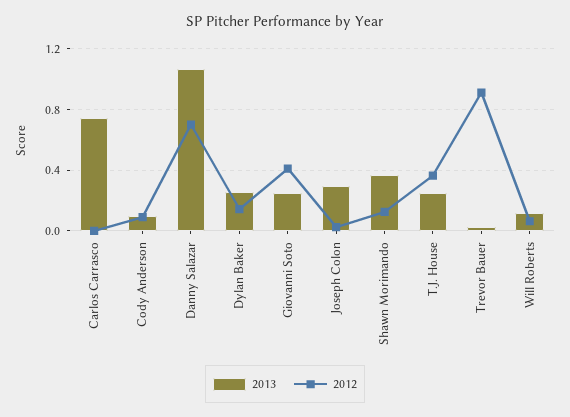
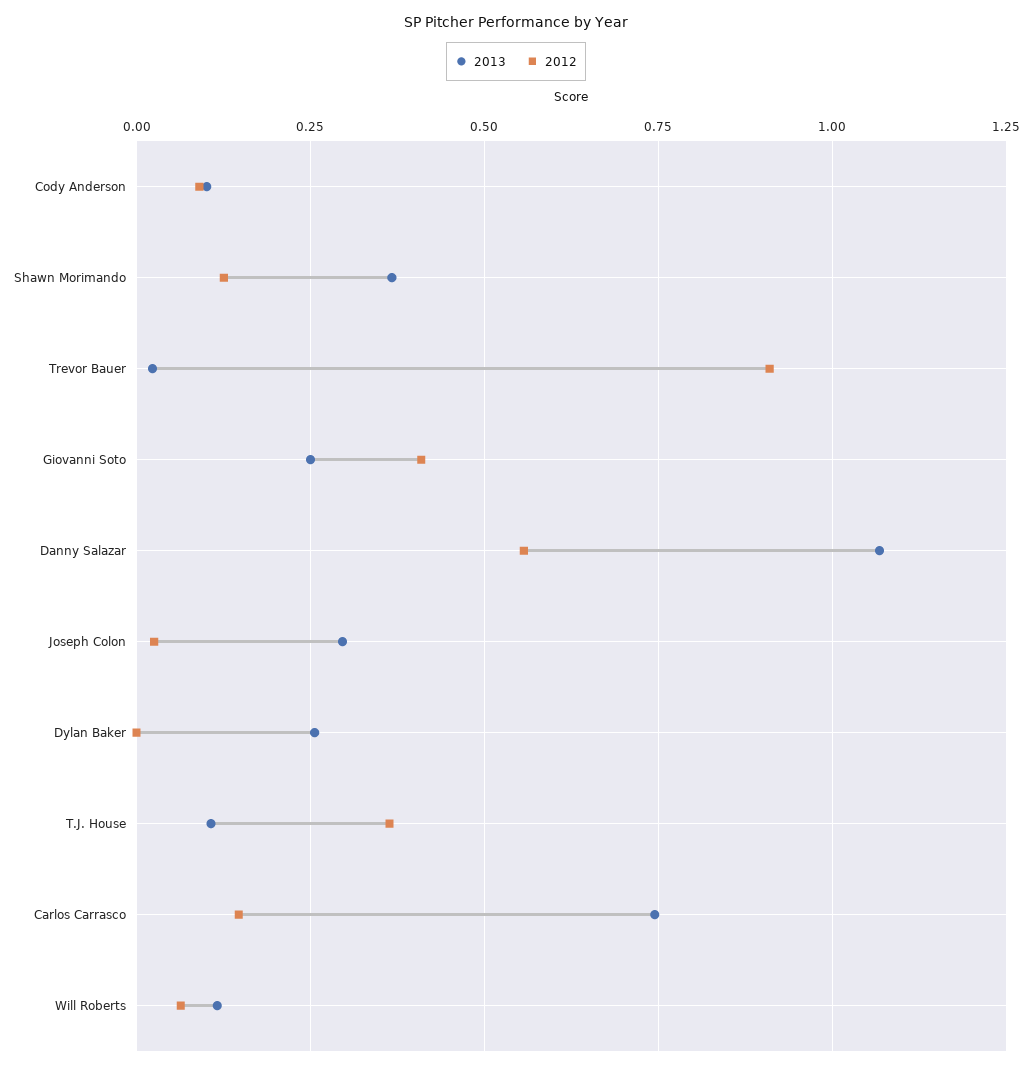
  {
    "2013": {
      "Carlos Carrasco": 0.75,
      "Cody Anderson": 0.1,
      "Danny Salazar": 1.075,
      "Dylan Baker": 0.25,
      "Giovanni Soto": 0.25,
      "Joseph Colon": 0.3,
      "Shawn Morimando": 0.375,
-     "T.J. House": 0.25,
+     "T.J. House": 0.1,
      "Trevor Bauer": 0.025,
      "Will Roberts": 0.125
    },
    "2012": {
-     "Carlos Carrasco": 0,
+     "Carlos Carrasco": 0.15,
      "Cody Anderson": 0.1,
-     "Danny Salazar": 0.7,
+     "Danny Salazar": 0.55,
-     "Dylan Baker": 0.15,
+     "Dylan Baker": 0,
      "Giovanni Soto": 0.4,
      "Joseph Colon": 0.025,
      "Shawn Morimando": 0.125,
      "T.J. House": 0.375,
      "Trevor Bauer": 0.9,
      "Will Roberts": 0.075
    }
  }

